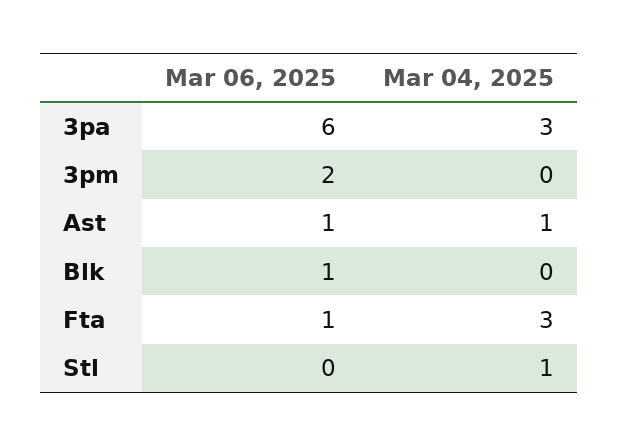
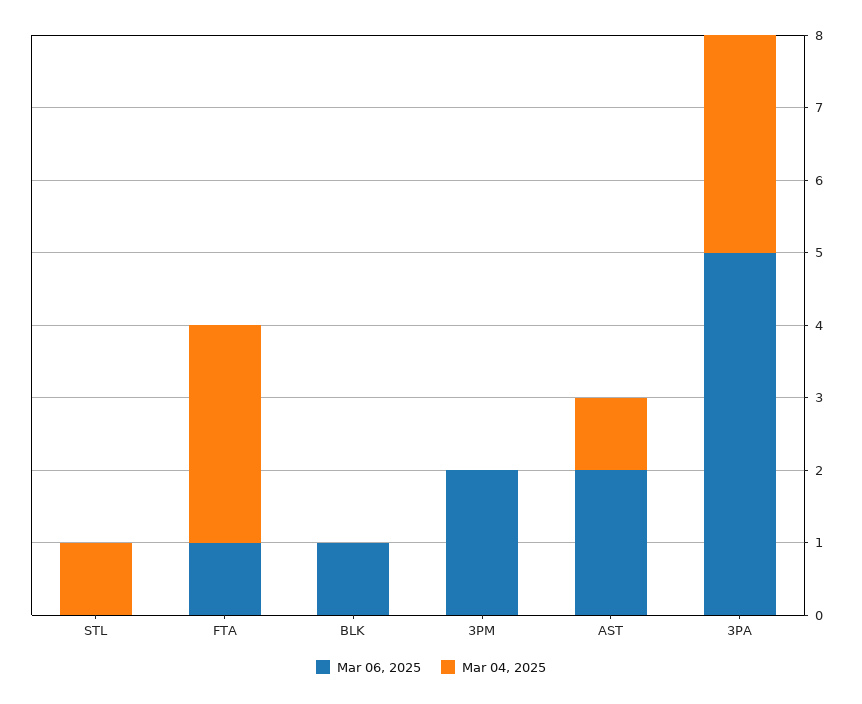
  {
    "Mar 06, 2025": {
-     "3pa": 6,
+     "3pa": 5,
      "3pm": 2,
-     "Ast": 1,
+     "Ast": 2,
      "Blk": 1,
      "Fta": 1,
      "Stl": 0
    },
    "Mar 04, 2025": {
      "3pa": 3,
      "3pm": 0,
      "Ast": 1,
      "Blk": 0,
      "Fta": 3,
      "Stl": 1
    }
  }

